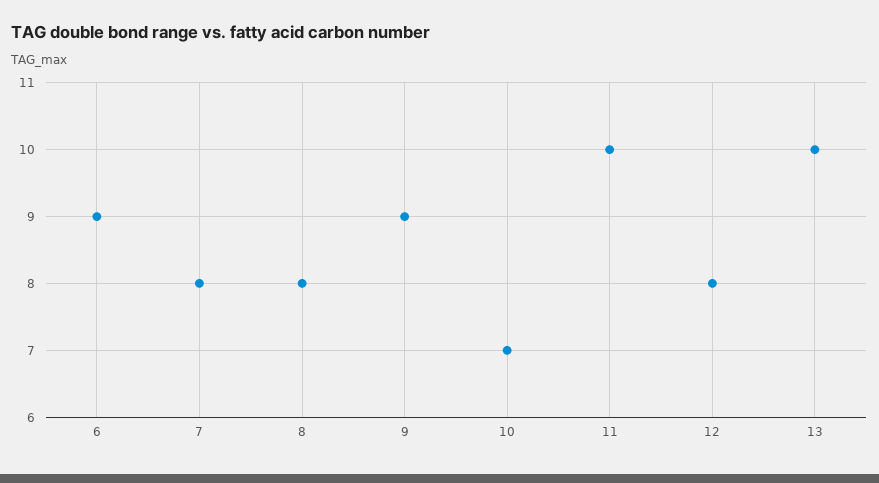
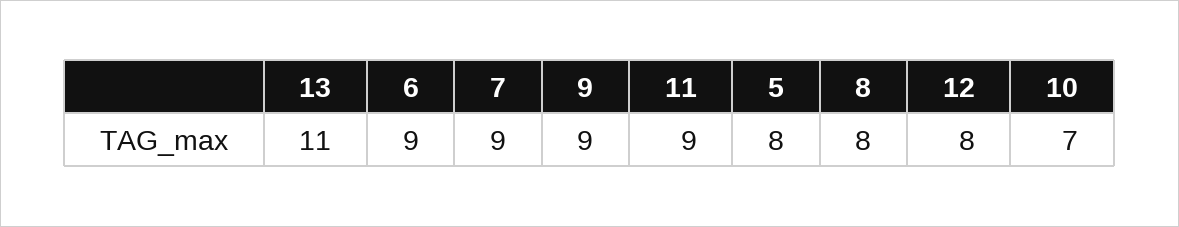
  {
    "6": 9,
-   "7": 8,
+   "7": 9,
    "8": 8,
    "9": 9,
    "10": 7,
-   "11": 10,
+   "11": 9,
    "12": 8,
-   "13": 10
+   "13": 11,
+   "5": 8
  }

